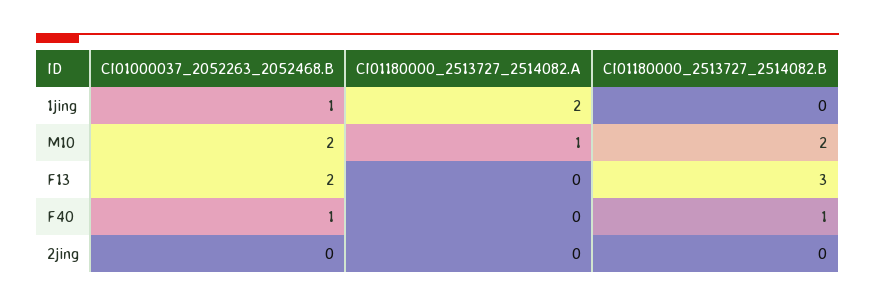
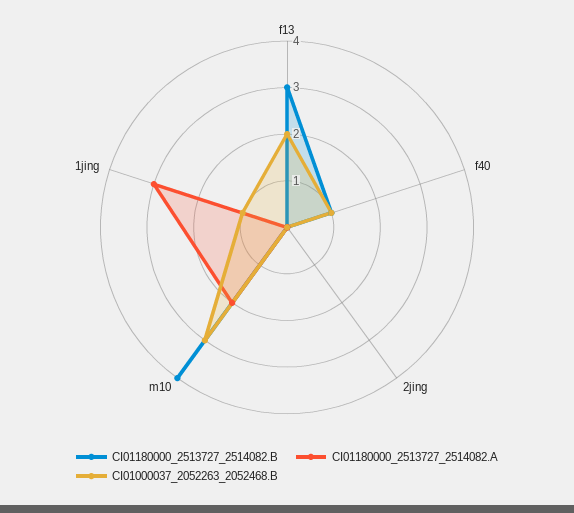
  {
    "CI01000037_2052263_2052468.B": {
      "1jing": 1,
-     "M10": 2,
+     "M10": 3,
      "F13": 2,
      "F40": 1,
      "2jing": 0
    },
    "CI01180000_2513727_2514082.A": {
-     "1jing": 2,
+     "1jing": 3,
-     "M10": 1,
+     "M10": 2,
      "F13": 0,
      "F40": 0,
      "2jing": 0
    },
    "CI01180000_2513727_2514082.B": {
      "1jing": 0,
-     "M10": 2,
+     "M10": 4,
      "F13": 3,
      "F40": 1,
      "2jing": 0
    }
  }

